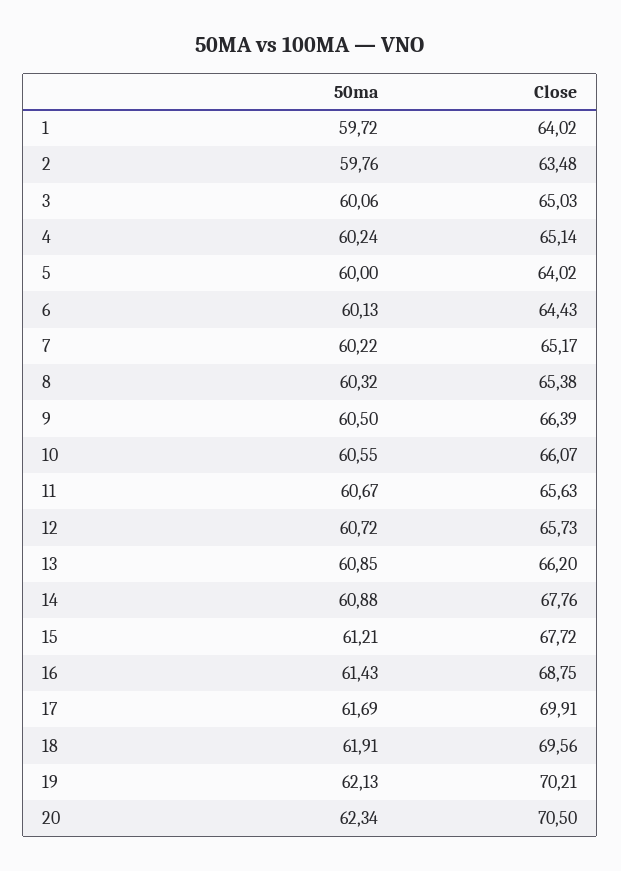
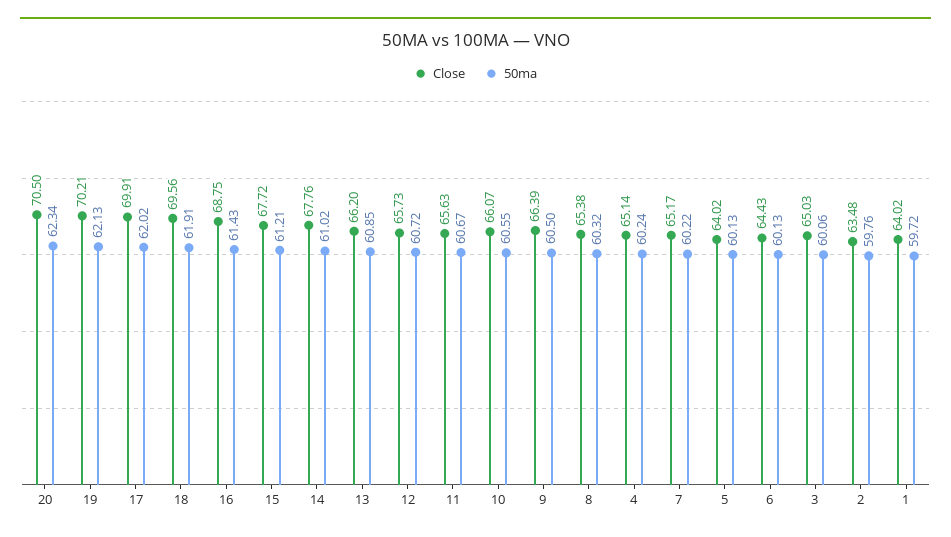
  {
    "50ma": {
      "1": 59.72,
      "2": 59.76,
      "3": 60.06,
      "4": 60.24,
-     "5": 60,
+     "5": 60.13,
      "6": 60.13,
      "7": 60.22,
      "8": 60.32,
      "9": 60.5,
      "10": 60.55,
      "11": 60.67,
      "12": 60.72,
      "13": 60.85,
-     "14": 60.88,
+     "14": 61.02,
      "15": 61.21,
      "16": 61.43,
-     "17": 61.69,
+     "17": 62.02,
      "18": 61.91,
      "19": 62.13,
      "20": 62.34
    },
    "Close": {
      "1": 64.02,
      "2": 63.48,
      "3": 65.03,
      "4": 65.14,
      "5": 64.02,
      "6": 64.43,
      "7": 65.17,
      "8": 65.38,
      "9": 66.39,
      "10": 66.07,
      "11": 65.63,
      "12": 65.73,
      "13": 66.2,
      "14": 67.76,
      "15": 67.72,
      "16": 68.75,
      "17": 69.91,
      "18": 69.56,
      "19": 70.21,
      "20": 70.5
    }
  }

